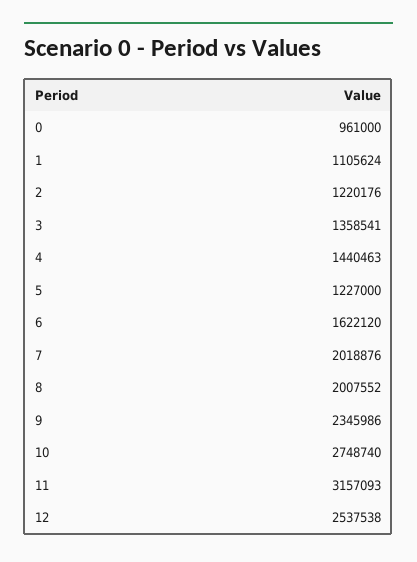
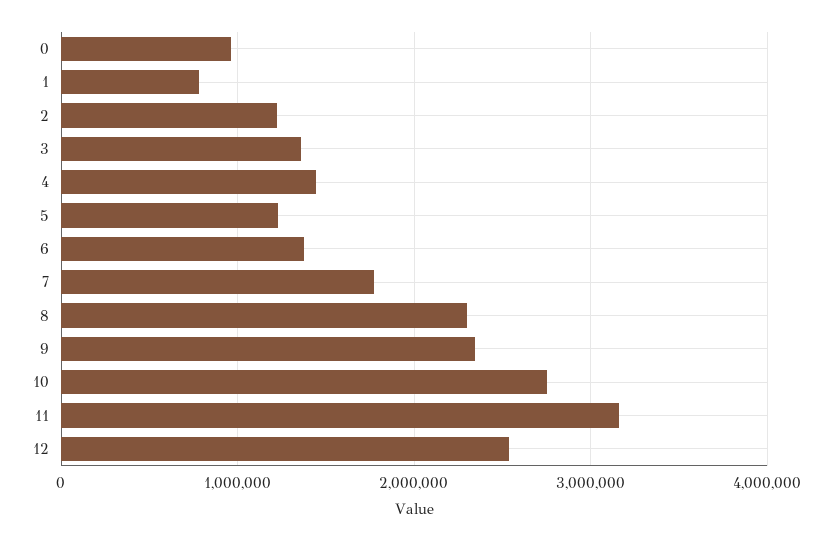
  {
    "0": 961000,
-   "1": 1105624,
+   "1": 800000,
    "2": 1220176,
    "3": 1358541,
    "4": 1440463,
    "5": 1227000,
-   "6": 1622120,
+   "6": 1400000,
-   "7": 2018876,
+   "7": 1800000,
-   "8": 2007552,
+   "8": 2300000,
    "9": 2345986,
    "10": 2748740,
    "11": 3157093,
    "12": 2537538
  }

